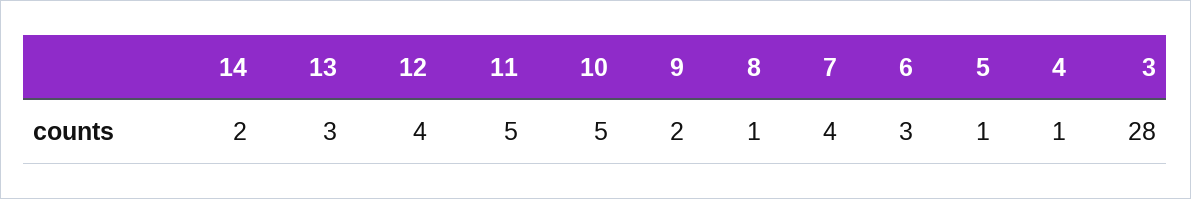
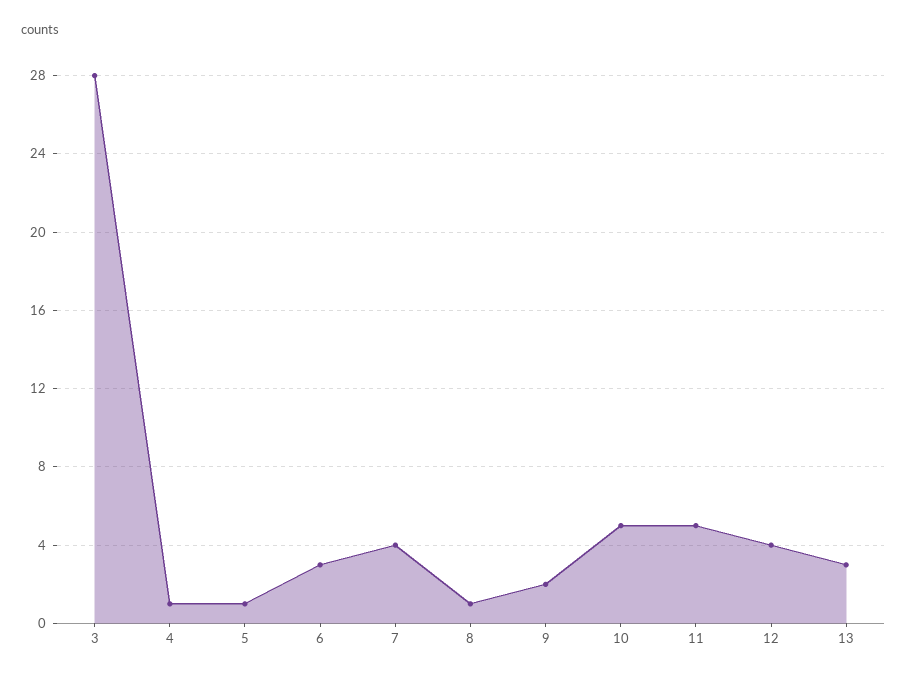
  {
-   "14": 2,
    "13": 3,
    "12": 4,
    "11": 5,
    "10": 5,
    "9": 2,
    "8": 1,
    "7": 4,
    "6": 3,
    "5": 1,
    "4": 1,
    "3": 28
  }

